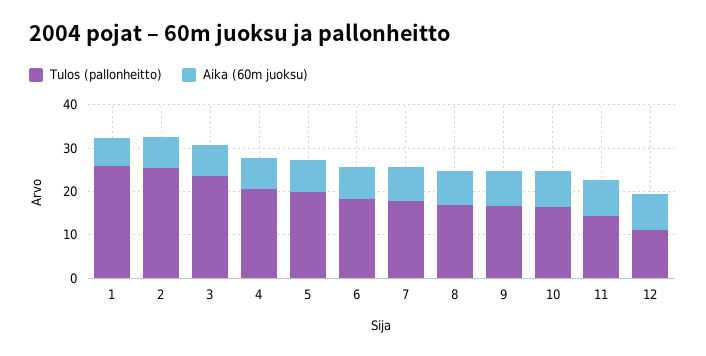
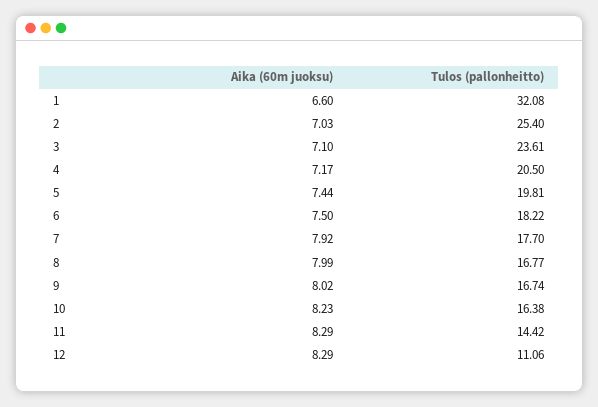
  {
    "Tulos (pallonheitto)": {
-     "1": 26,
+     "1": 32.08,
      "2": 25.4,
      "3": 23.61,
      "4": 20.5,
      "5": 19.81,
      "6": 18.22,
      "7": 17.7,
      "8": 16.77,
      "9": 16.74,
      "10": 16.38,
      "11": 14.42,
      "12": 11.06
    },
    "Aika (60m juoksu)": {
      "1": 6.6,
      "2": 7.03,
      "3": 7.1,
      "4": 7.17,
      "5": 7.44,
      "6": 7.5,
      "7": 7.92,
      "8": 7.99,
      "9": 8.02,
      "10": 8.23,
      "11": 8.29,
      "12": 8.29
    }
  }

